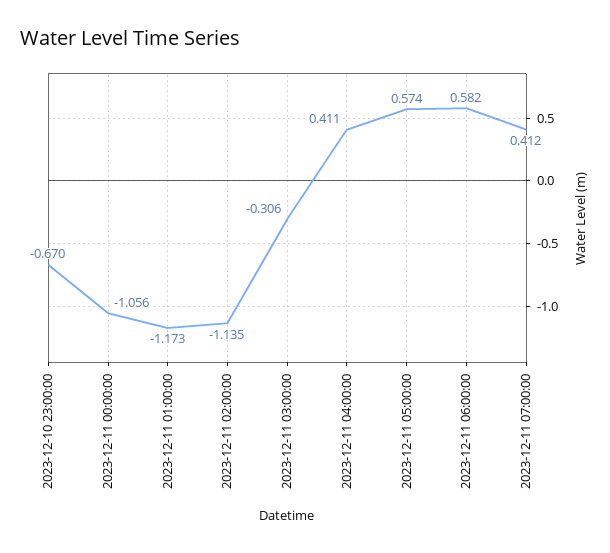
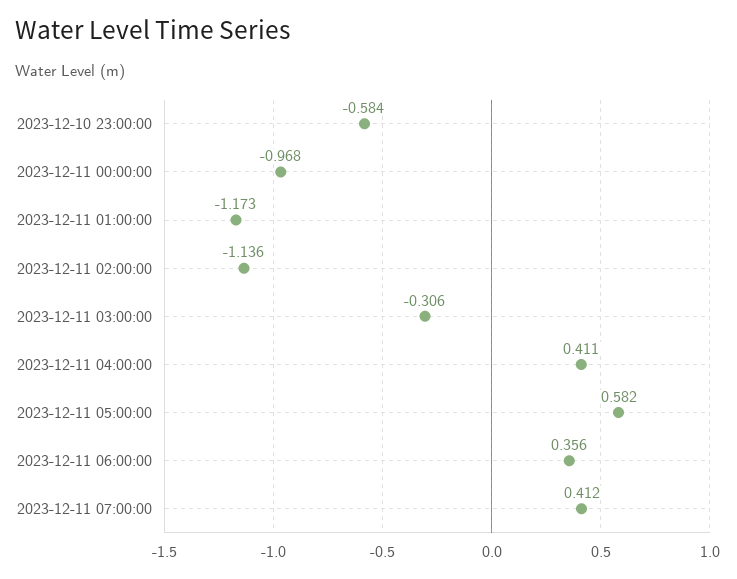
  {
-   "2023-12-10 23:00:00": -0.67,
+   "2023-12-10 23:00:00": -0.584,
-   "2023-12-11 00:00:00": -1.056,
+   "2023-12-11 00:00:00": -0.968,
    "2023-12-11 01:00:00": -1.173,
-   "2023-12-11 02:00:00": -1.135,
+   "2023-12-11 02:00:00": -1.136,
    "2023-12-11 03:00:00": -0.306,
    "2023-12-11 04:00:00": 0.411,
-   "2023-12-11 05:00:00": 0.574,
+   "2023-12-11 05:00:00": 0.582,
-   "2023-12-11 06:00:00": 0.582,
+   "2023-12-11 06:00:00": 0.356,
    "2023-12-11 07:00:00": 0.412
  }

